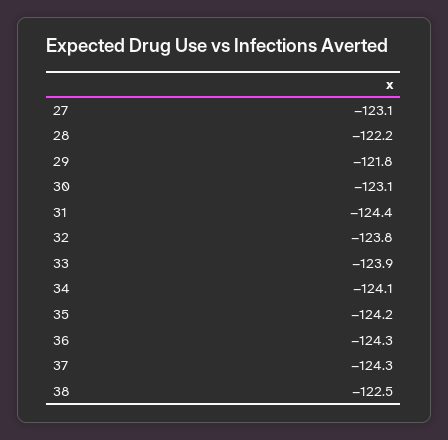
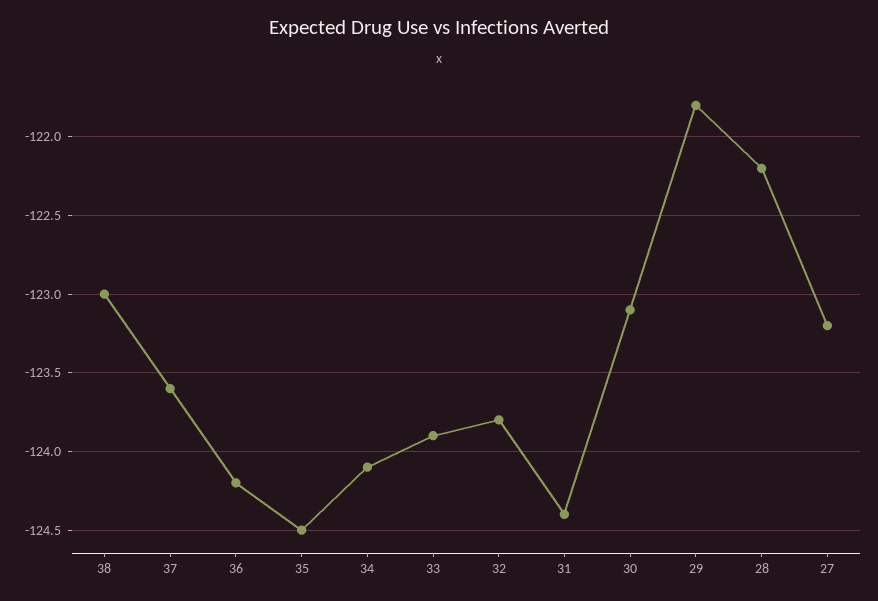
  {
-   "27": -123.1,
+   "27": -123.2,
    "28": -122.2,
    "29": -121.8,
    "30": -123.1,
    "31": -124.4,
    "32": -123.8,
    "33": -123.9,
    "34": -124.1,
-   "35": -124.2,
+   "35": -124.5,
-   "36": -124.3,
+   "36": -124.2,
-   "37": -124.3,
+   "37": -123.6,
-   "38": -122.5
+   "38": -123
  }

